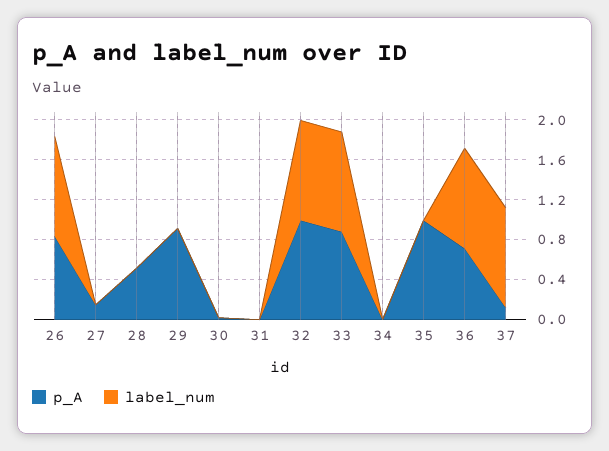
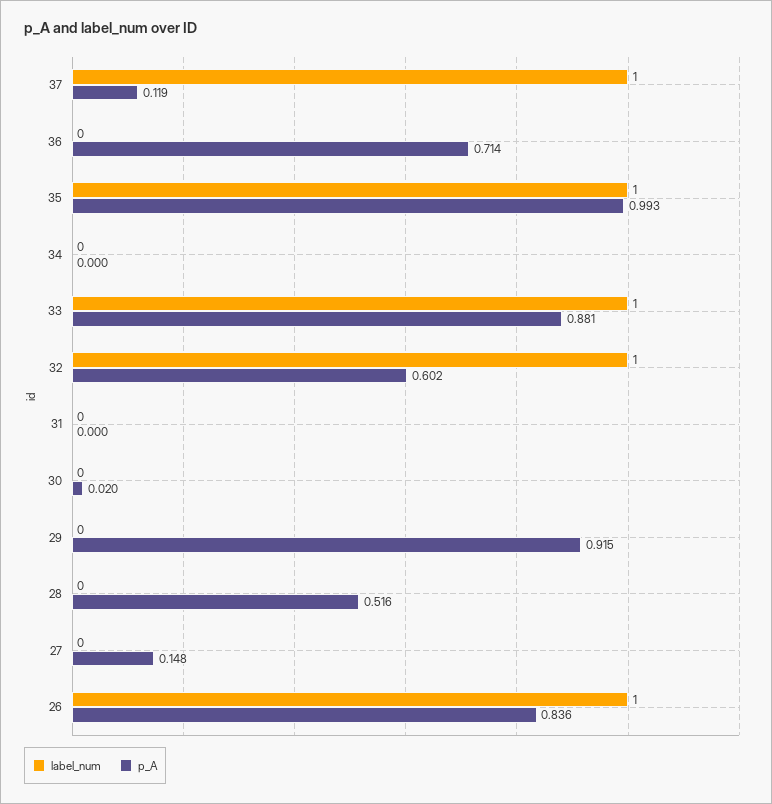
  {
    "p_A": {
      "26": 0.836,
      "27": 0.148,
      "28": 0.516,
      "29": 0.915,
      "30": 0.02,
      "31": 0,
-     "32": 1,
+     "32": 0.602,
      "33": 0.881,
      "34": 0,
      "35": 0.993,
      "36": 0.714,
      "37": 0.119
    },
    "label_num": {
      "26": 1,
      "27": 0,
      "28": 0,
      "29": 0,
      "30": 0,
      "31": 0,
      "32": 1,
      "33": 1,
      "34": 0,
-     "35": 0,
+     "35": 1,
-     "36": 1,
+     "36": 0,
      "37": 1
    }
  }

